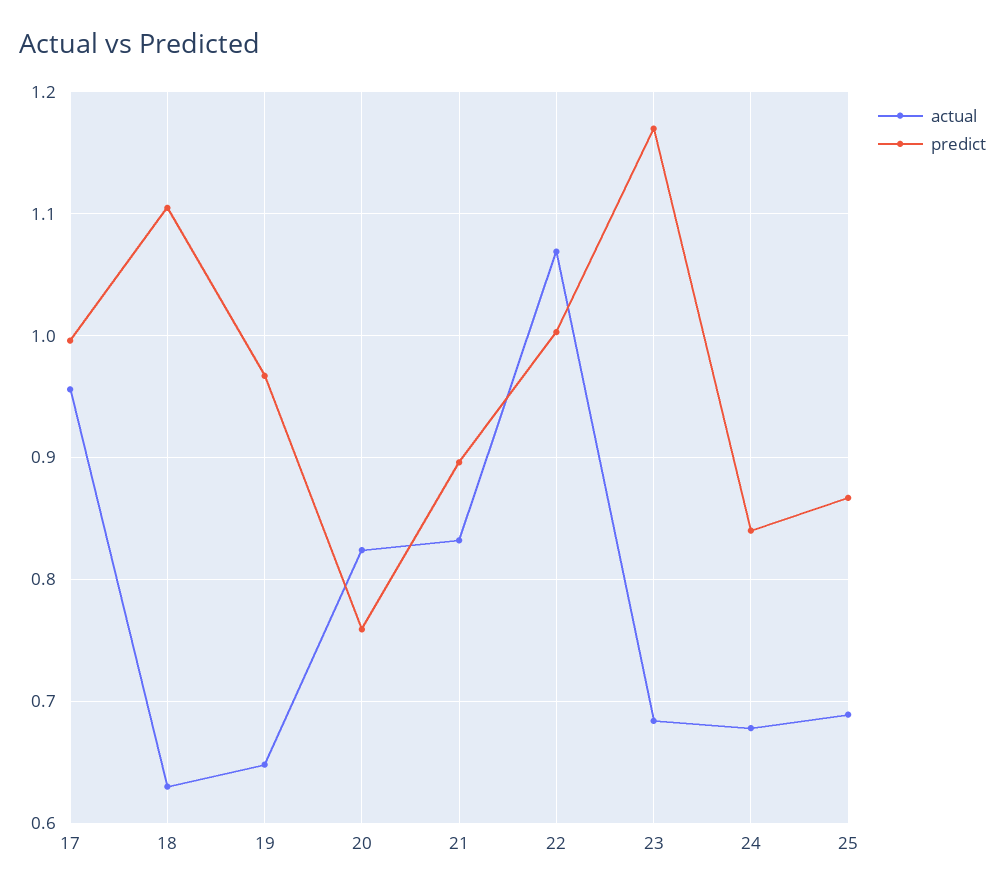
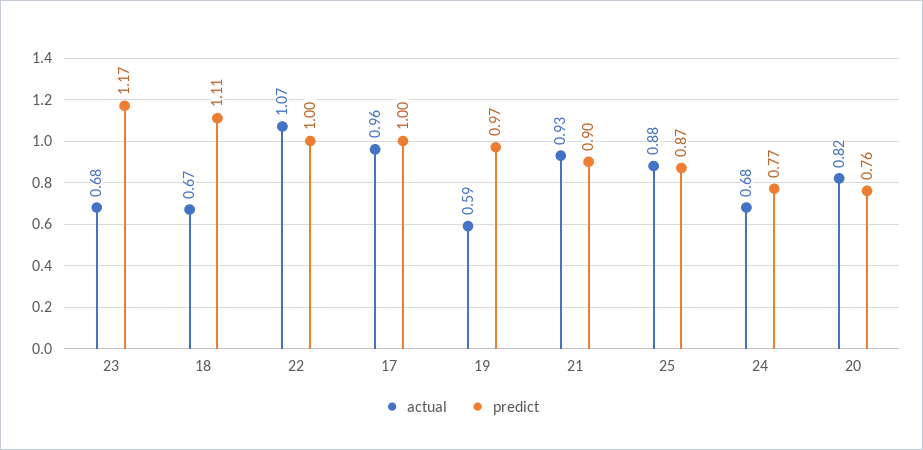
  {
    "actual": {
      "17": 0.96,
-     "18": 0.63,
+     "18": 0.67,
-     "19": 0.65,
+     "19": 0.59,
      "20": 0.82,
-     "21": 0.83,
+     "21": 0.93,
      "22": 1.07,
      "23": 0.68,
      "24": 0.68,
-     "25": 0.69
+     "25": 0.88
    },
    "predict": {
      "17": 1,
      "18": 1.11,
      "19": 0.97,
      "20": 0.76,
      "21": 0.9,
      "22": 1,
      "23": 1.17,
-     "24": 0.84,
+     "24": 0.77,
      "25": 0.87
    }
  }

